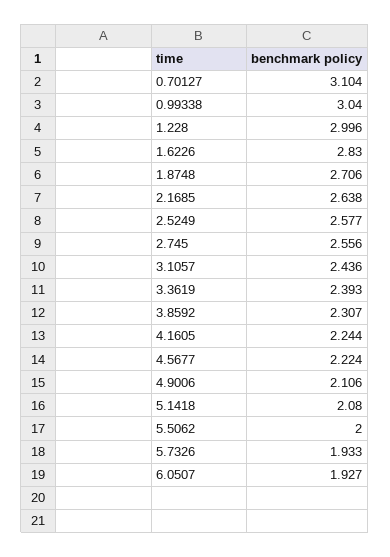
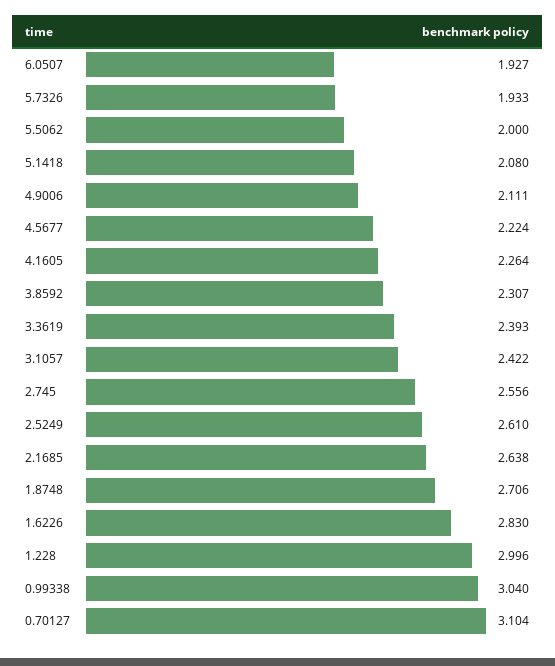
  {
    "0.70127": 3.104,
    "0.99338": 3.04,
    "1.228": 2.996,
    "1.6226": 2.83,
    "1.8748": 2.706,
    "2.1685": 2.638,
-   "2.5249": 2.577,
+   "2.5249": 2.61,
    "2.745": 2.556,
-   "3.1057": 2.436,
+   "3.1057": 2.422,
    "3.3619": 2.393,
    "3.8592": 2.307,
-   "4.1605": 2.244,
+   "4.1605": 2.264,
    "4.5677": 2.224,
-   "4.9006": 2.106,
+   "4.9006": 2.111,
    "5.1418": 2.08,
    "5.5062": 2,
    "5.7326": 1.933,
    "6.0507": 1.927
  }

